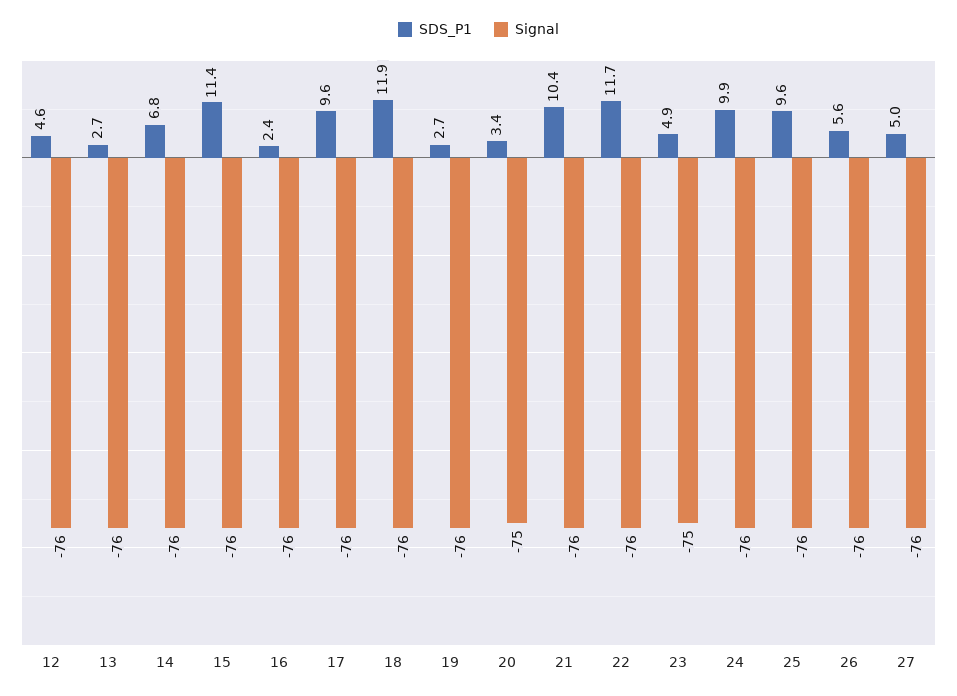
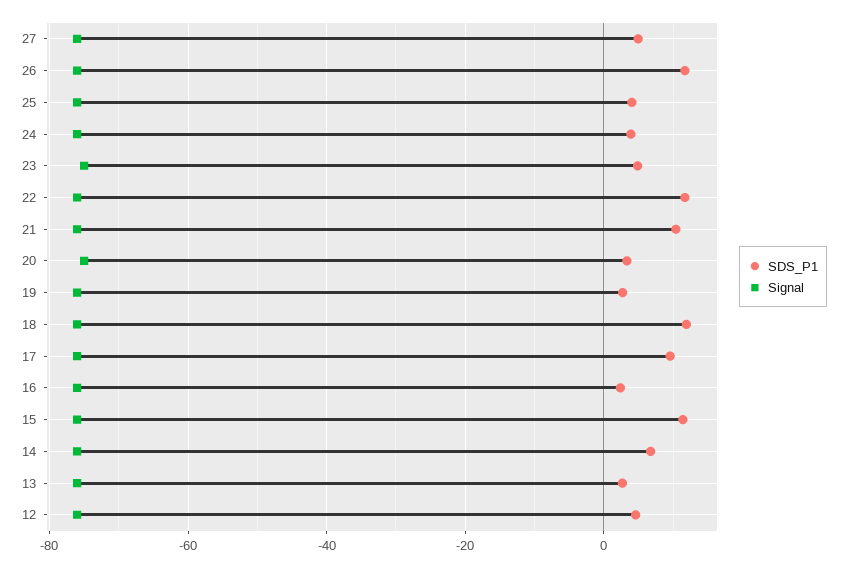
  {
    "SDS_P1": {
      "12": 4.6,
      "13": 2.7,
      "14": 6.8,
      "15": 11.4,
      "16": 2.4,
      "17": 9.6,
      "18": 11.9,
      "19": 2.7,
      "20": 3.4,
      "21": 10.4,
      "22": 11.7,
      "23": 4.9,
-     "24": 9.9,
+     "24": 4,
-     "25": 9.6,
+     "25": 4,
-     "26": 5.6,
+     "26": 12,
      "27": 5
    },
    "Signal": {
      "12": -76,
      "13": -76,
      "14": -76,
      "15": -76,
      "16": -76,
      "17": -76,
      "18": -76,
      "19": -76,
      "20": -75,
      "21": -76,
      "22": -76,
      "23": -75,
      "24": -76,
      "25": -76,
      "26": -76,
      "27": -76
    }
  }

